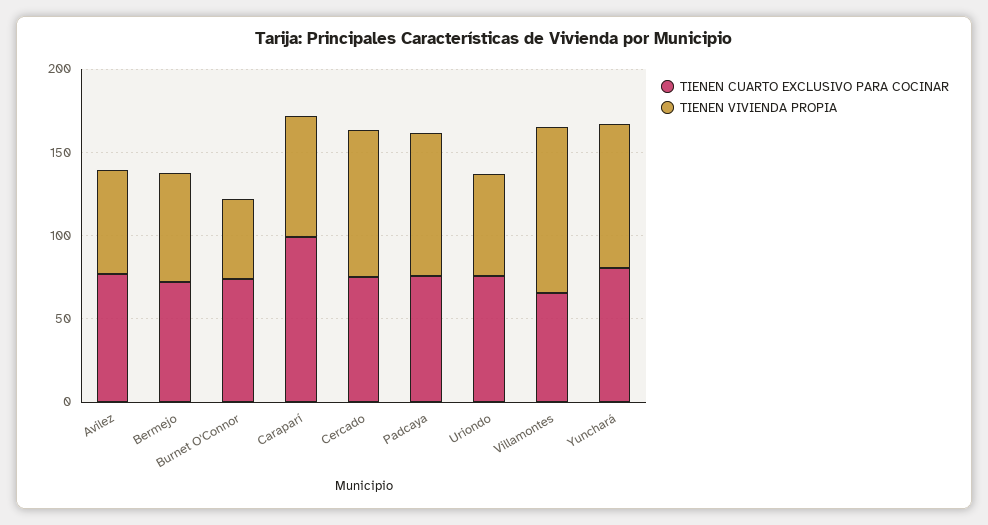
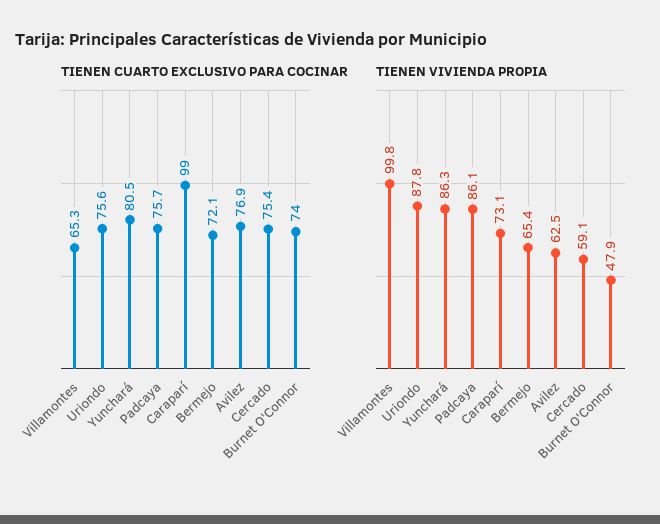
  {
    "TIENEN CUARTO EXCLUSIVO PARA COCINAR": {
      "Avilez": 76.9,
      "Bermejo": 72.1,
      "Burnet O'Connor": 74,
      "Caraparí": 99,
      "Cercado": 75.4,
      "Padcaya": 75.7,
      "Uriondo": 75.6,
      "Villamontes": 65.3,
      "Yunchará": 80.5
    },
    "TIENEN VIVIENDA PROPIA": {
      "Avilez": 62.5,
      "Bermejo": 65.4,
      "Burnet O'Connor": 47.9,
      "Caraparí": 73.1,
-     "Cercado": 90,
+     "Cercado": 59.1,
      "Padcaya": 86.1,
-     "Uriondo": 60,
+     "Uriondo": 87.8,
      "Villamontes": 99.8,
      "Yunchará": 86.3
    }
  }

